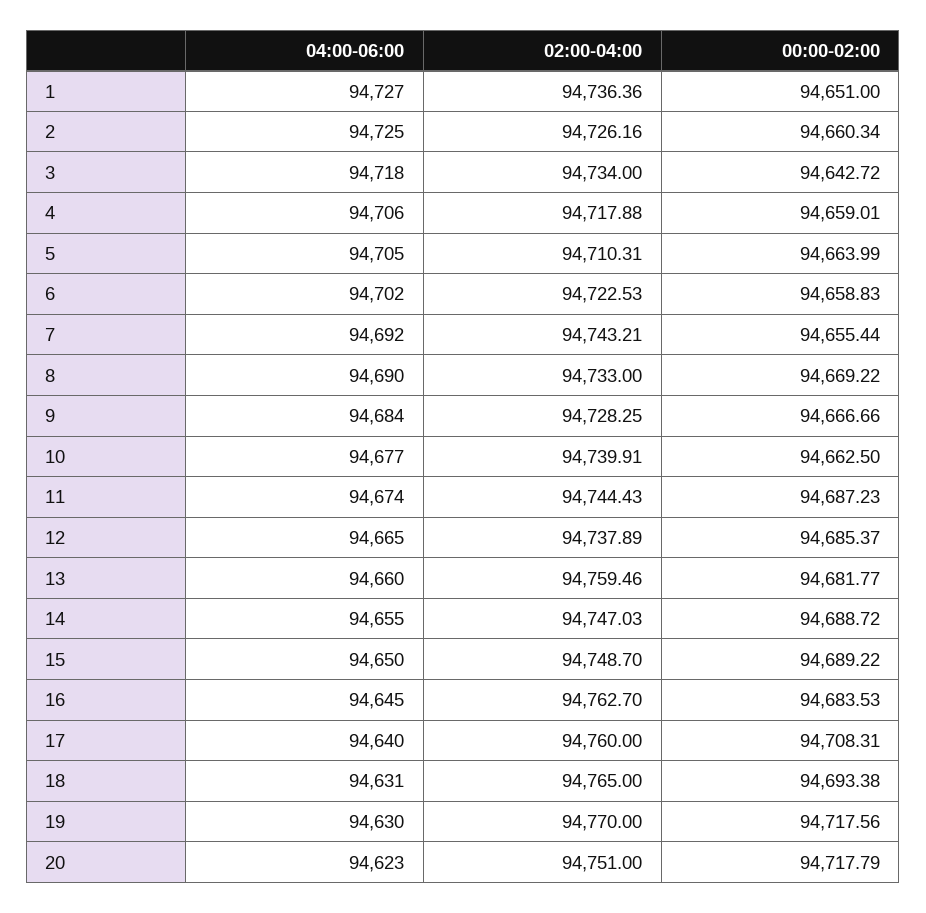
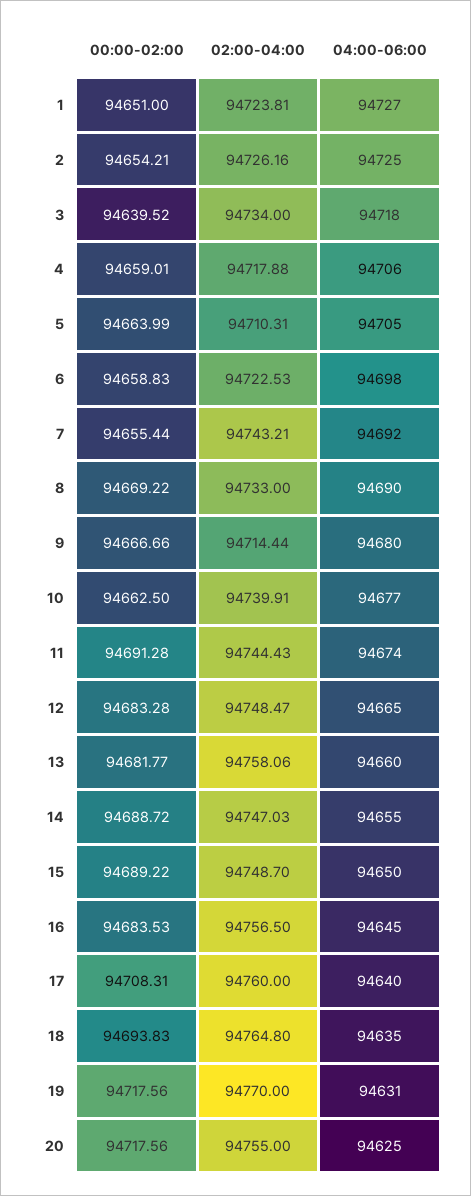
  {
    "04:00-06:00": {
      "1": 94727,
      "2": 94725,
      "3": 94718,
      "4": 94706,
      "5": 94705,
-     "6": 94702,
+     "6": 94698,
      "7": 94692,
      "8": 94690,
-     "9": 94684,
+     "9": 94680,
      "10": 94677,
      "11": 94674,
      "12": 94665,
      "13": 94660,
      "14": 94655,
      "15": 94650,
      "16": 94645,
      "17": 94640,
-     "18": 94631,
+     "18": 94635,
-     "19": 94630,
+     "19": 94631,
-     "20": 94623
+     "20": 94625
    },
    "02:00-04:00": {
-     "1": 94736.36,
+     "1": 94723.81,
      "2": 94726.16,
      "3": 94734,
      "4": 94717.88,
      "5": 94710.31,
      "6": 94722.53,
      "7": 94743.21,
      "8": 94733,
-     "9": 94728.25,
+     "9": 94714.44,
      "10": 94739.91,
      "11": 94744.43,
-     "12": 94737.89,
+     "12": 94748.47,
-     "13": 94759.46,
+     "13": 94758.06,
      "14": 94747.03,
      "15": 94748.7,
-     "16": 94762.7,
+     "16": 94756.5,
      "17": 94760,
-     "18": 94765,
+     "18": 94764.8,
      "19": 94770,
-     "20": 94751
+     "20": 94755
    },
    "00:00-02:00": {
      "1": 94651,
-     "2": 94660.34,
+     "2": 94654.21,
-     "3": 94642.72,
+     "3": 94639.52,
      "4": 94659.01,
      "5": 94663.99,
      "6": 94658.83,
      "7": 94655.44,
      "8": 94669.22,
      "9": 94666.66,
      "10": 94662.5,
-     "11": 94687.23,
+     "11": 94691.28,
-     "12": 94685.37,
+     "12": 94683.28,
      "13": 94681.77,
      "14": 94688.72,
      "15": 94689.22,
      "16": 94683.53,
      "17": 94708.31,
-     "18": 94693.38,
+     "18": 94693.83,
      "19": 94717.56,
-     "20": 94717.79
+     "20": 94717.56
    }
  }

